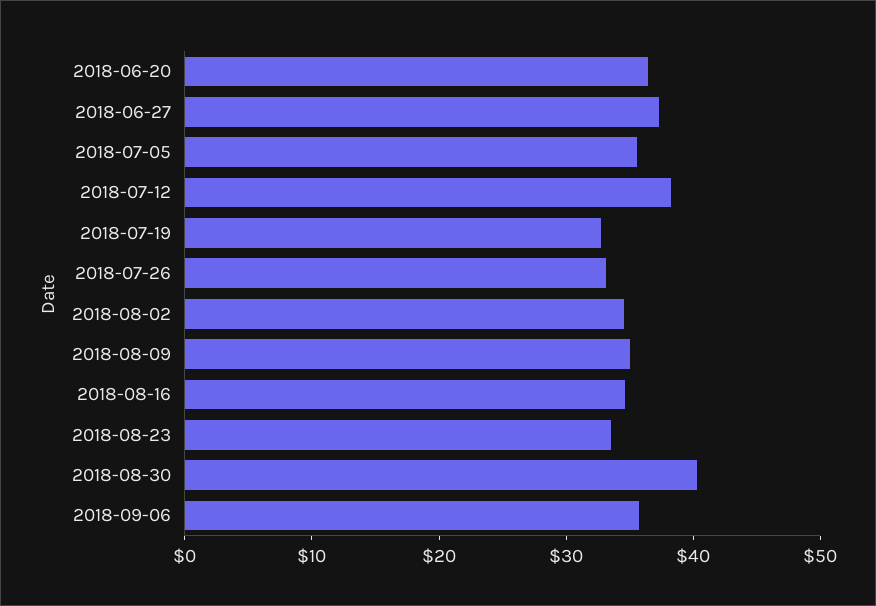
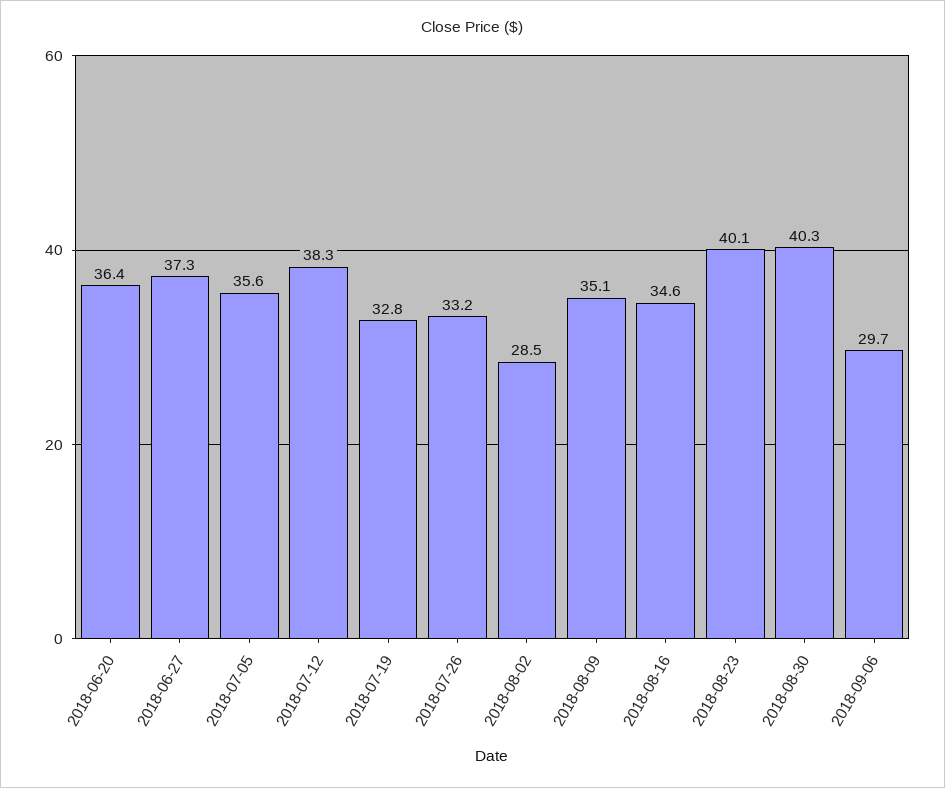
  {
    "2018-06-20": 36.4,
    "2018-06-27": 37.3,
    "2018-07-05": 35.6,
    "2018-07-12": 38.3,
    "2018-07-19": 32.8,
    "2018-07-26": 33.2,
-   "2018-08-02": 34,
+   "2018-08-02": 28.5,
    "2018-08-09": 35.1,
    "2018-08-16": 34.6,
-   "2018-08-23": 34,
+   "2018-08-23": 40.1,
    "2018-08-30": 40.3,
-   "2018-09-06": 36
+   "2018-09-06": 29.7
  }

